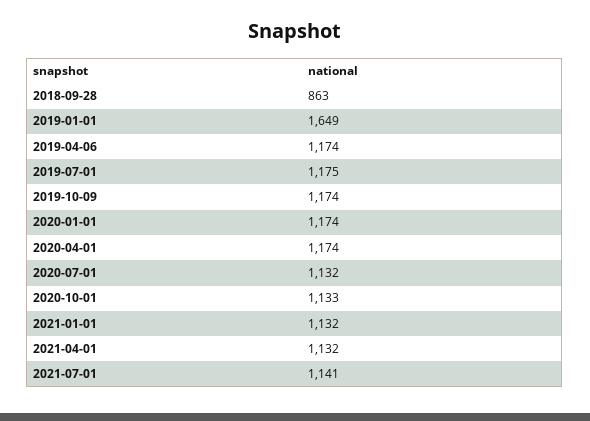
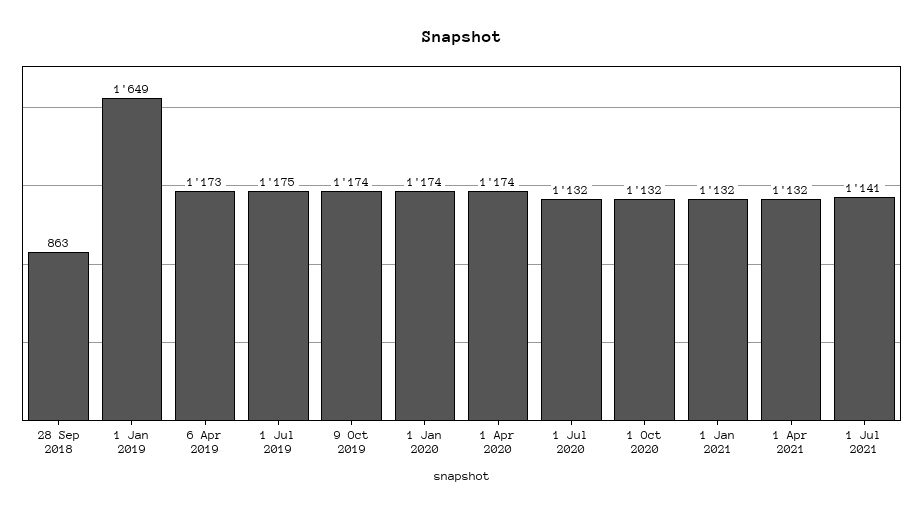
  {
    "2018-09-28": 863,
    "2019-01-01": 1649,
-   "2019-04-06": 1174,
+   "2019-04-06": 1173,
    "2019-07-01": 1175,
    "2019-10-09": 1174,
    "2020-01-01": 1174,
    "2020-04-01": 1174,
    "2020-07-01": 1132,
-   "2020-10-01": 1133,
+   "2020-10-01": 1132,
    "2021-01-01": 1132,
    "2021-04-01": 1132,
    "2021-07-01": 1141
  }

